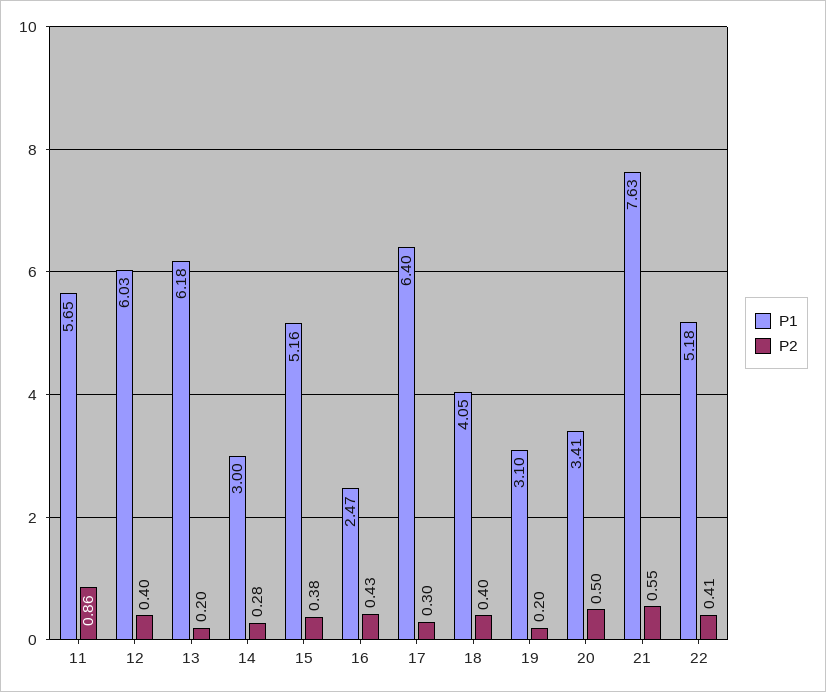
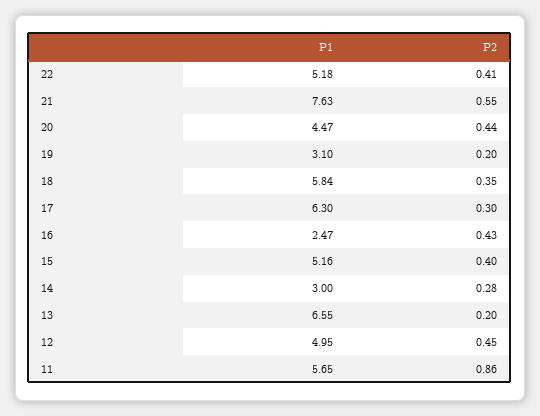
  {
    "P1": {
      "11": 5.65,
-     "12": 6.03,
+     "12": 4.95,
-     "13": 6.18,
+     "13": 6.55,
      "14": 3,
      "15": 5.16,
      "16": 2.47,
-     "17": 6.4,
+     "17": 6.3,
-     "18": 4.05,
+     "18": 5.84,
      "19": 3.1,
-     "20": 3.41,
+     "20": 4.47,
      "21": 7.63,
      "22": 5.18
    },
    "P2": {
      "11": 0.86,
-     "12": 0.4,
+     "12": 0.45,
      "13": 0.2,
      "14": 0.28,
-     "15": 0.38,
+     "15": 0.4,
      "16": 0.43,
      "17": 0.3,
-     "18": 0.4,
+     "18": 0.35,
      "19": 0.2,
-     "20": 0.5,
+     "20": 0.44,
      "21": 0.55,
      "22": 0.41
    }
  }

